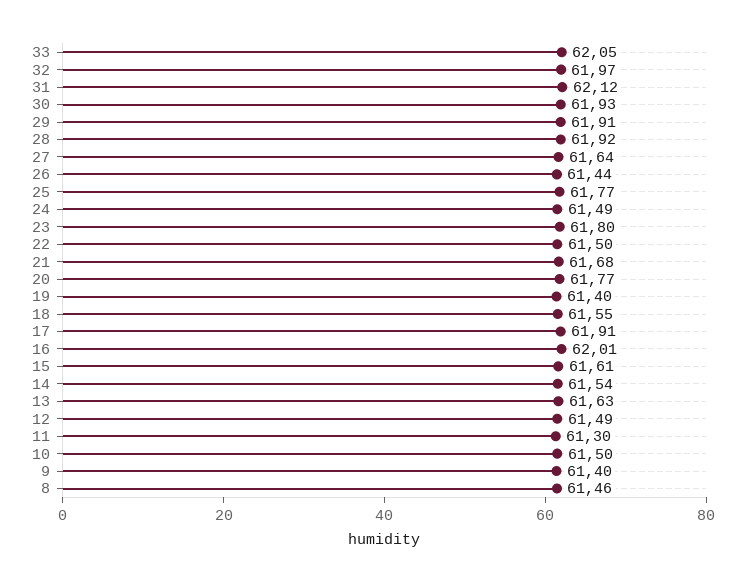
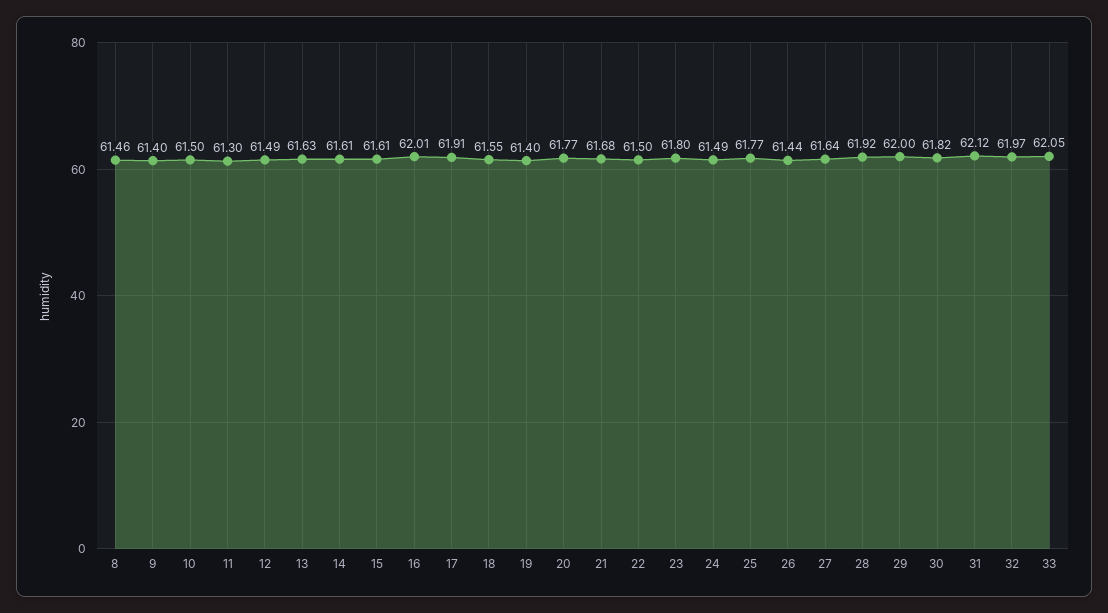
  {
    "33": 62.05,
    "32": 61.97,
    "31": 62.12,
-   "30": 61.93,
+   "30": 61.82,
-   "29": 61.91,
+   "29": 62,
    "28": 61.92,
    "27": 61.64,
    "26": 61.44,
    "25": 61.77,
    "24": 61.49,
    "23": 61.8,
    "22": 61.5,
    "21": 61.68,
    "20": 61.77,
    "19": 61.4,
    "18": 61.55,
    "17": 61.91,
    "16": 62.01,
    "15": 61.61,
-   "14": 61.54,
+   "14": 61.61,
    "13": 61.63,
    "12": 61.49,
    "11": 61.3,
    "10": 61.5,
    "9": 61.4,
    "8": 61.46
  }

